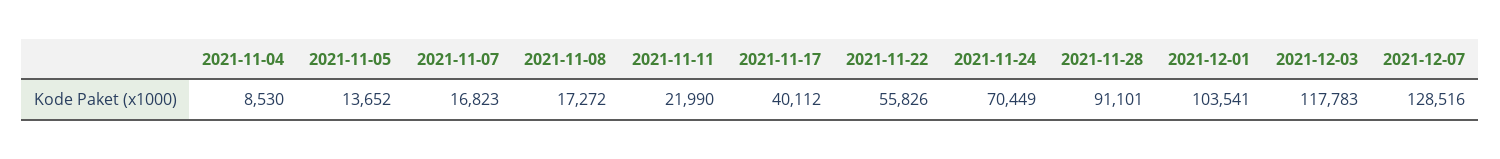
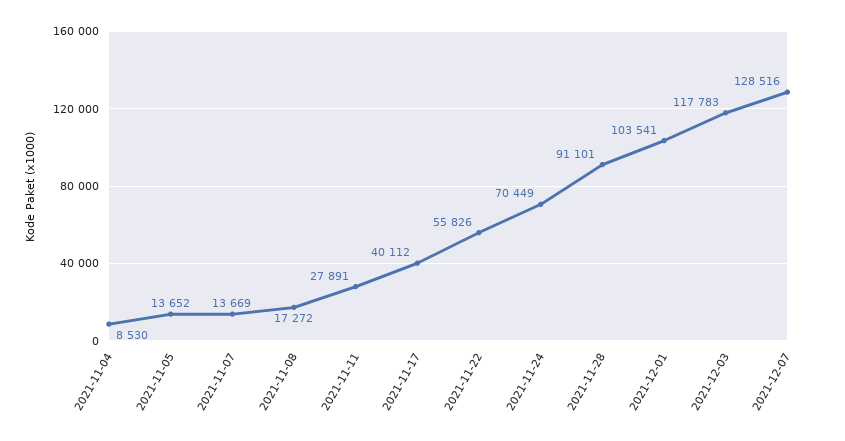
  {
    "2021-11-04": 8530,
    "2021-11-05": 13652,
-   "2021-11-07": 16823,
+   "2021-11-07": 13669,
    "2021-11-08": 17272,
-   "2021-11-11": 21990,
+   "2021-11-11": 27891,
    "2021-11-17": 40112,
    "2021-11-22": 55826,
    "2021-11-24": 70449,
    "2021-11-28": 91101,
    "2021-12-01": 103541,
    "2021-12-03": 117783,
    "2021-12-07": 128516
  }

